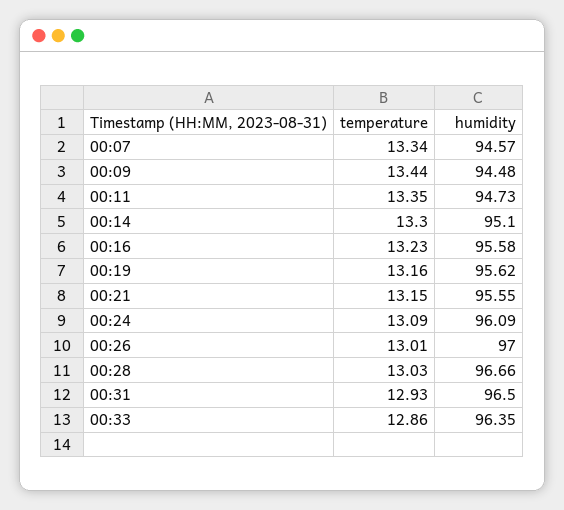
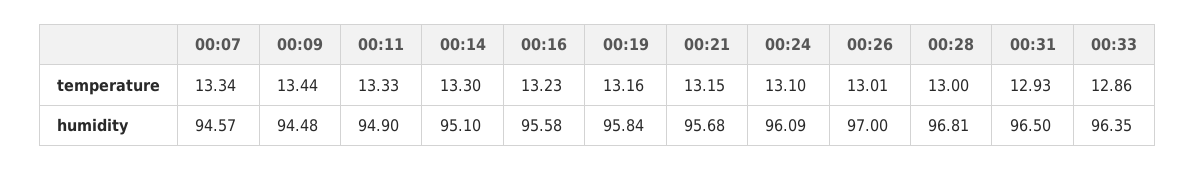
  {
    "temperature": {
      "00:07": 13.34,
      "00:09": 13.44,
-     "00:11": 13.35,
+     "00:11": 13.33,
      "00:14": 13.3,
      "00:16": 13.23,
      "00:19": 13.16,
      "00:21": 13.15,
-     "00:24": 13.09,
+     "00:24": 13.1,
      "00:26": 13.01,
-     "00:28": 13.03,
+     "00:28": 13,
      "00:31": 12.93,
      "00:33": 12.86
    },
    "humidity": {
      "00:07": 94.57,
      "00:09": 94.48,
-     "00:11": 94.73,
+     "00:11": 94.9,
      "00:14": 95.1,
      "00:16": 95.58,
-     "00:19": 95.62,
+     "00:19": 95.84,
-     "00:21": 95.55,
+     "00:21": 95.68,
      "00:24": 96.09,
      "00:26": 97,
-     "00:28": 96.66,
+     "00:28": 96.81,
      "00:31": 96.5,
      "00:33": 96.35
    }
  }

